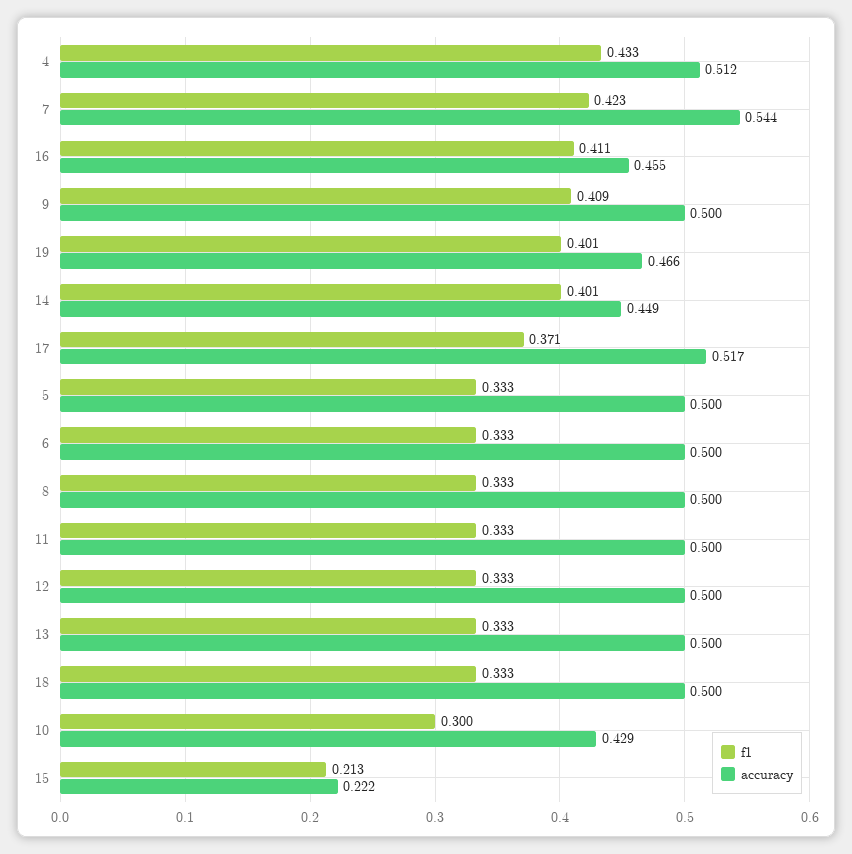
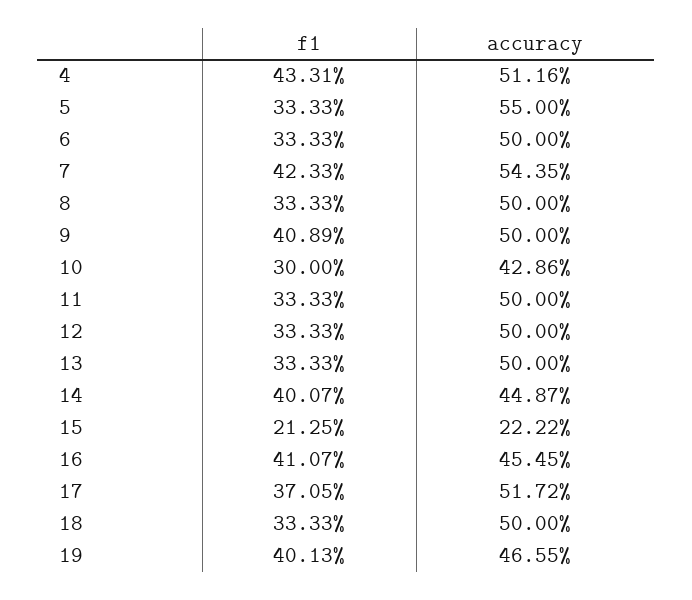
  {
    "f1": {
      "4": 0.4331,
      "7": 0.4233,
      "16": 0.4107,
      "9": 0.4089,
      "19": 0.4013,
      "14": 0.4007,
      "17": 0.3705,
      "5": 0.3333,
      "6": 0.3333,
      "8": 0.3333,
      "11": 0.3333,
      "12": 0.3333,
      "13": 0.3333,
      "18": 0.3333,
      "10": 0.3,
      "15": 0.2125
    },
    "accuracy": {
      "4": 0.5116,
      "7": 0.5435,
      "16": 0.4545,
      "9": 0.5,
      "19": 0.4655,
      "14": 0.4487,
      "17": 0.5172,
-     "5": 0.5,
+     "5": 0.55,
      "6": 0.5,
      "8": 0.5,
      "11": 0.5,
      "12": 0.5,
      "13": 0.5,
      "18": 0.5,
      "10": 0.4286,
      "15": 0.2222
    }
  }

